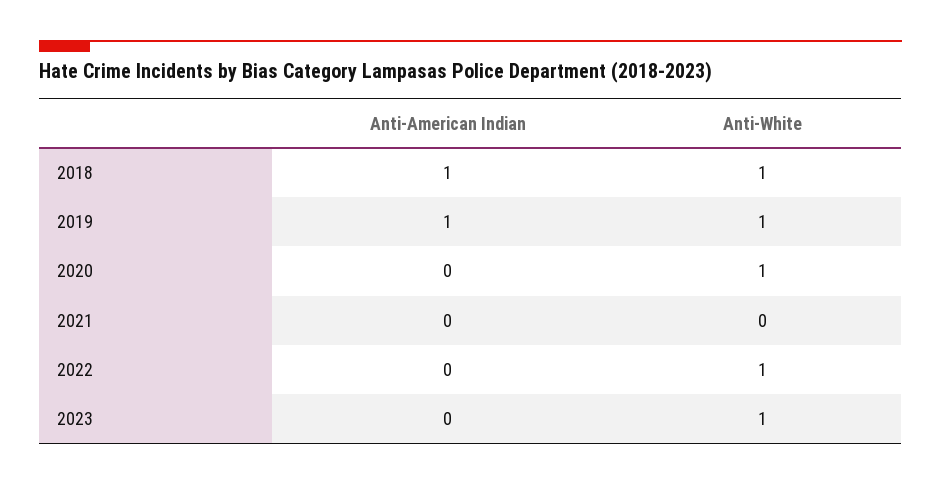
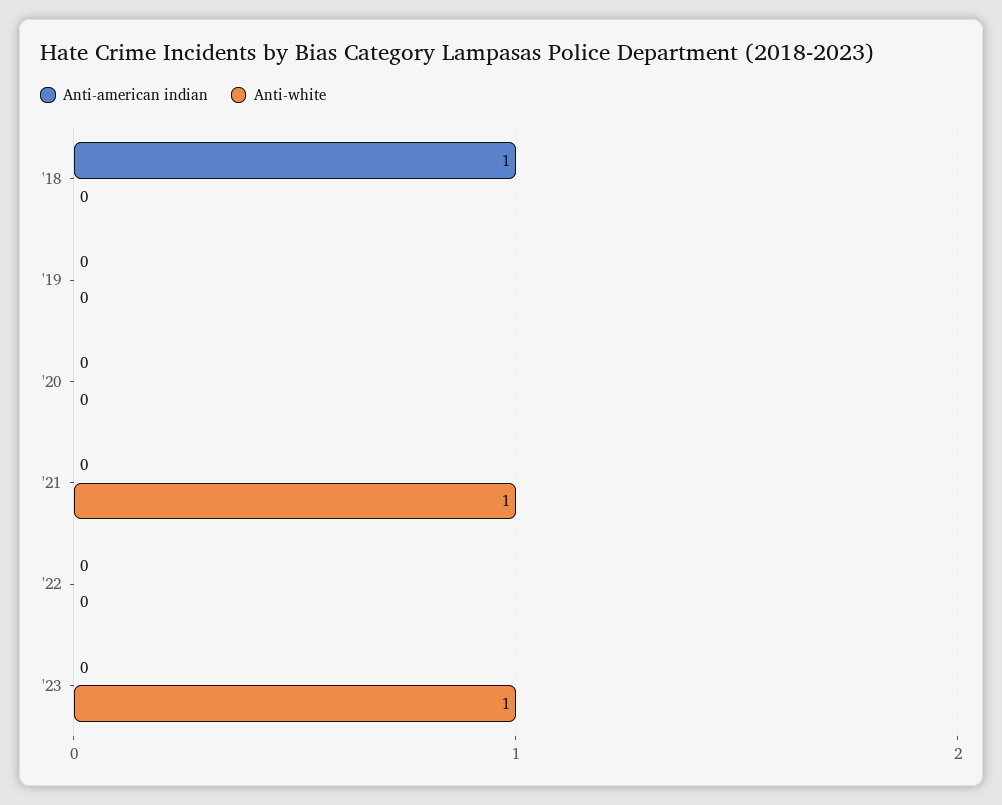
  {
    "Anti-American Indian": {
      "2018": 1,
-     "2019": 1,
+     "2019": 0,
      "2020": 0,
      "2021": 0,
      "2022": 0,
      "2023": 0
    },
    "Anti-White": {
-     "2018": 1,
+     "2018": 0,
-     "2019": 1,
+     "2019": 0,
-     "2020": 1,
+     "2020": 0,
-     "2021": 0,
+     "2021": 1,
-     "2022": 1,
+     "2022": 0,
      "2023": 1
    }
  }

